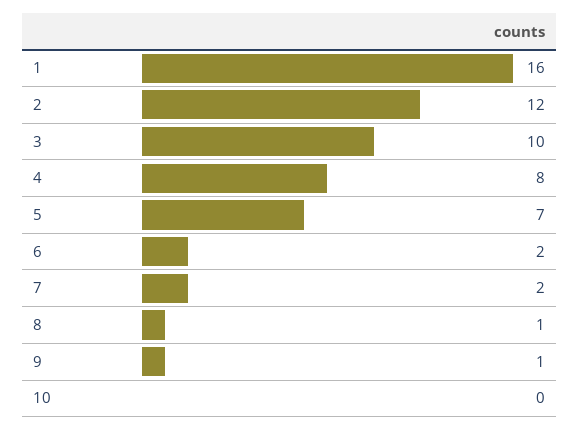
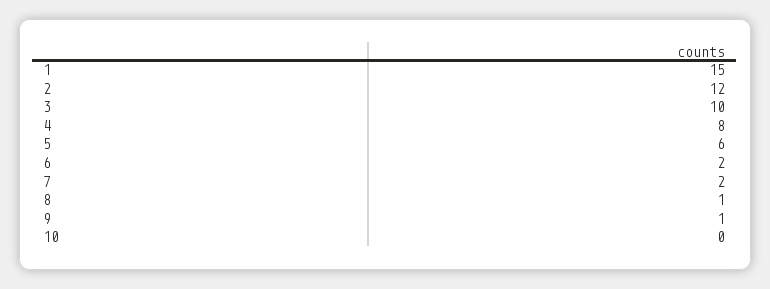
  {
-   "1": 16,
+   "1": 15,
    "2": 12,
    "3": 10,
    "4": 8,
-   "5": 7,
+   "5": 6,
    "6": 2,
    "7": 2,
    "8": 1,
    "9": 1,
    "10": 0
  }

